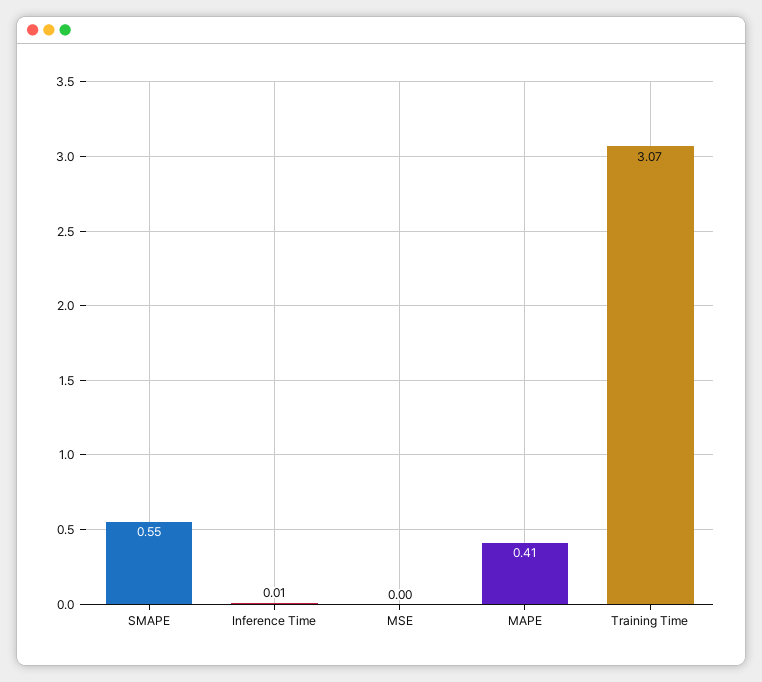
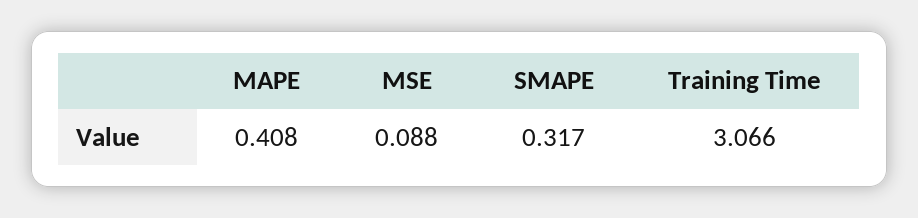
  {
-   "SMAPE": 0.55,
+   "SMAPE": 0.317,
-   "Inference Time": 0.01,
-   "MSE": 0,
+   "MSE": 0.088,
    "MAPE": 0.408,
    "Training Time": 3.066
  }

